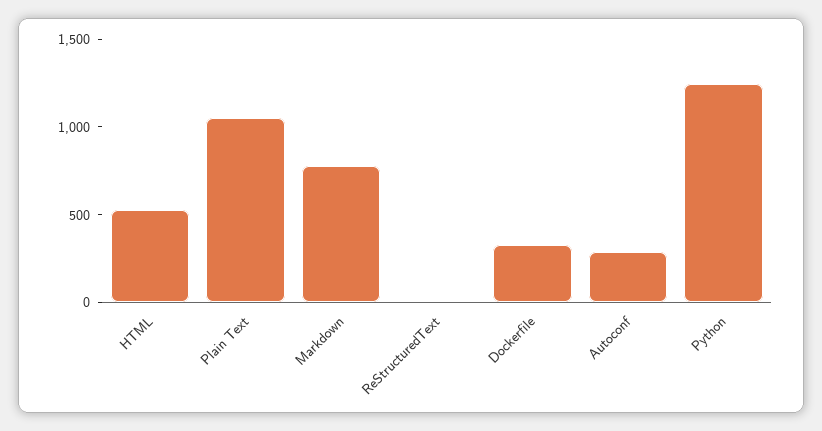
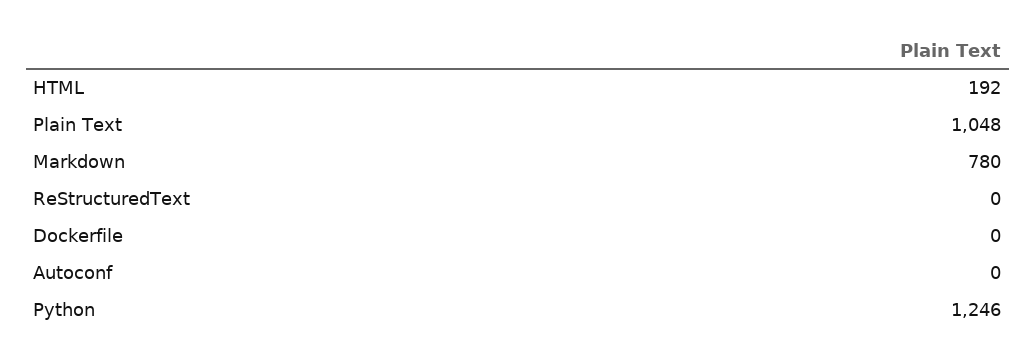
  {
-   "HTML": 500,
+   "HTML": 192,
    "Plain Text": 1048,
    "Markdown": 780,
    "ReStructuredText": 0,
-   "Dockerfile": 300,
+   "Dockerfile": 0,
-   "Autoconf": 300,
+   "Autoconf": 0,
    "Python": 1246
  }

